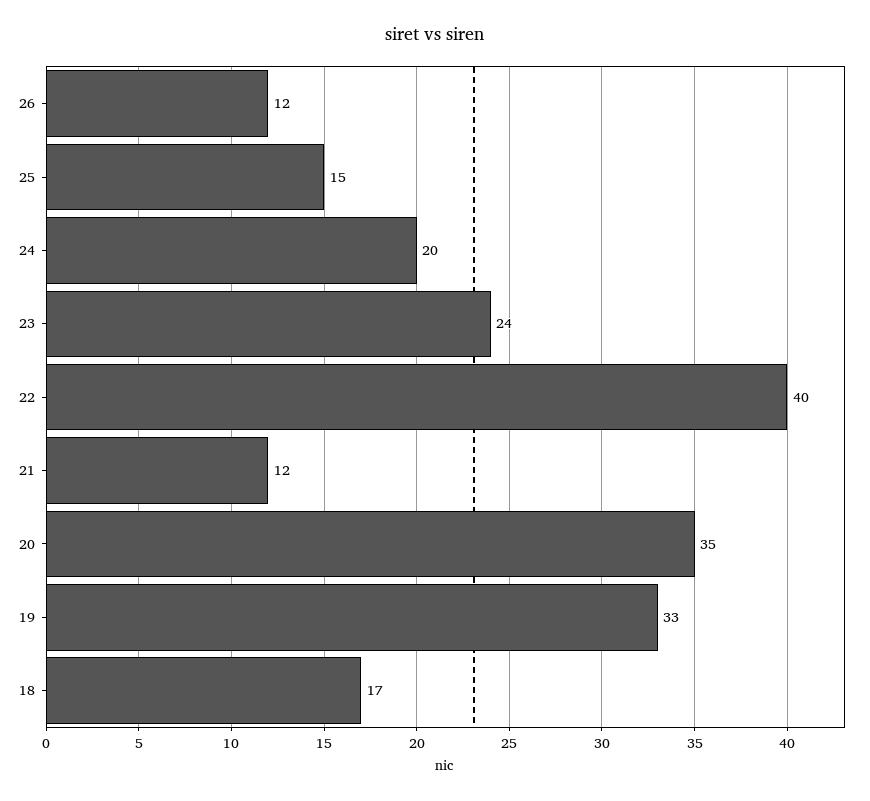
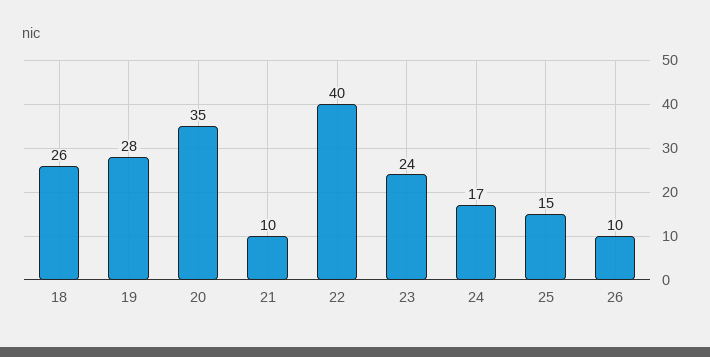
  {
-   "26": 12,
+   "26": 10,
    "25": 15,
-   "24": 20,
+   "24": 17,
    "23": 24,
    "22": 40,
-   "21": 12,
+   "21": 10,
    "20": 35,
-   "19": 33,
+   "19": 28,
-   "18": 17
+   "18": 26
  }

